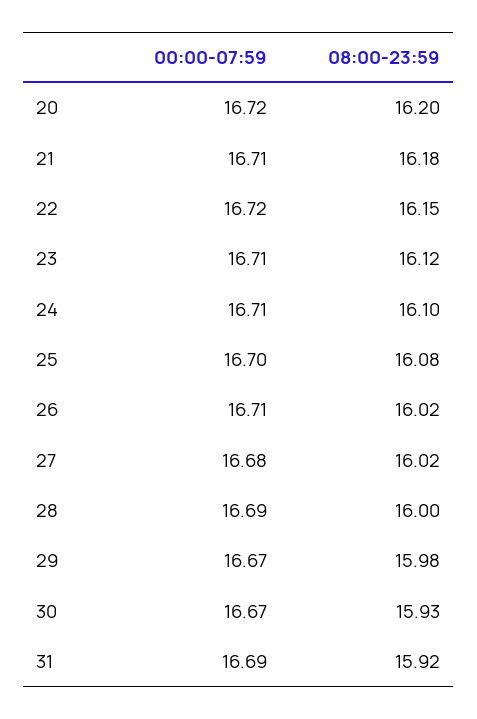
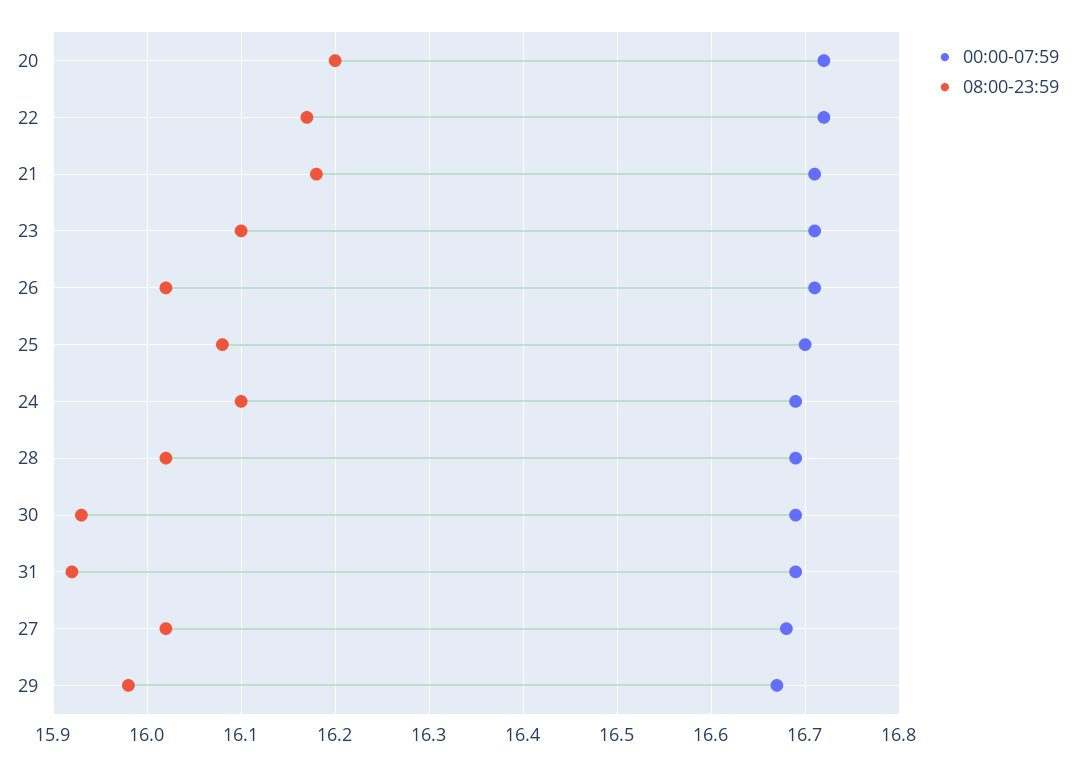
  {
    "00:00-07:59": {
      "20": 16.72,
      "21": 16.71,
      "22": 16.72,
      "23": 16.71,
-     "24": 16.71,
+     "24": 16.69,
      "25": 16.7,
      "26": 16.71,
      "27": 16.68,
      "28": 16.69,
      "29": 16.67,
-     "30": 16.67,
+     "30": 16.69,
      "31": 16.69
    },
    "08:00-23:59": {
      "20": 16.2,
      "21": 16.18,
-     "22": 16.15,
+     "22": 16.17,
-     "23": 16.12,
+     "23": 16.1,
      "24": 16.1,
      "25": 16.08,
      "26": 16.02,
      "27": 16.02,
-     "28": 16,
+     "28": 16.02,
      "29": 15.98,
      "30": 15.93,
      "31": 15.92
    }
  }

